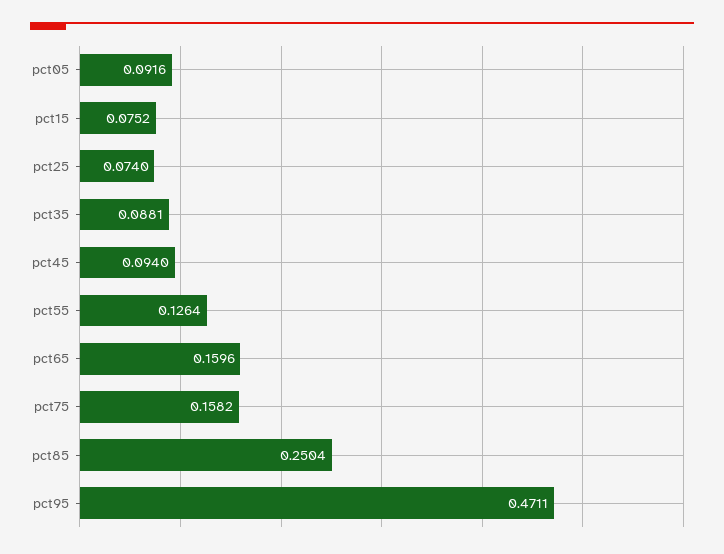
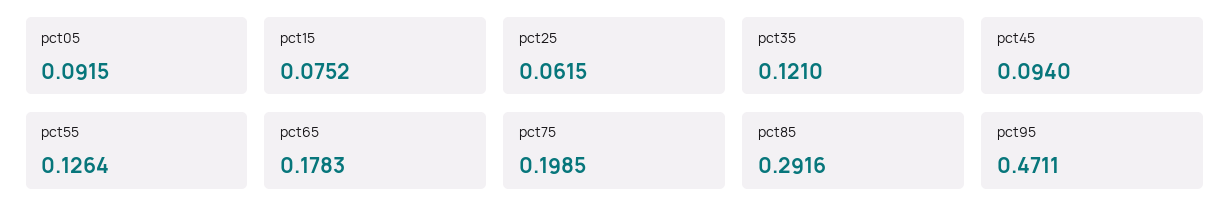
  {
-   "pct05": 0.0916,
+   "pct05": 0.0915,
    "pct15": 0.0752,
-   "pct25": 0.074,
+   "pct25": 0.0615,
-   "pct35": 0.0881,
+   "pct35": 0.121,
    "pct45": 0.094,
    "pct55": 0.1264,
-   "pct65": 0.1596,
+   "pct65": 0.1783,
-   "pct75": 0.1582,
+   "pct75": 0.1985,
-   "pct85": 0.2504,
+   "pct85": 0.2916,
    "pct95": 0.4711
  }

